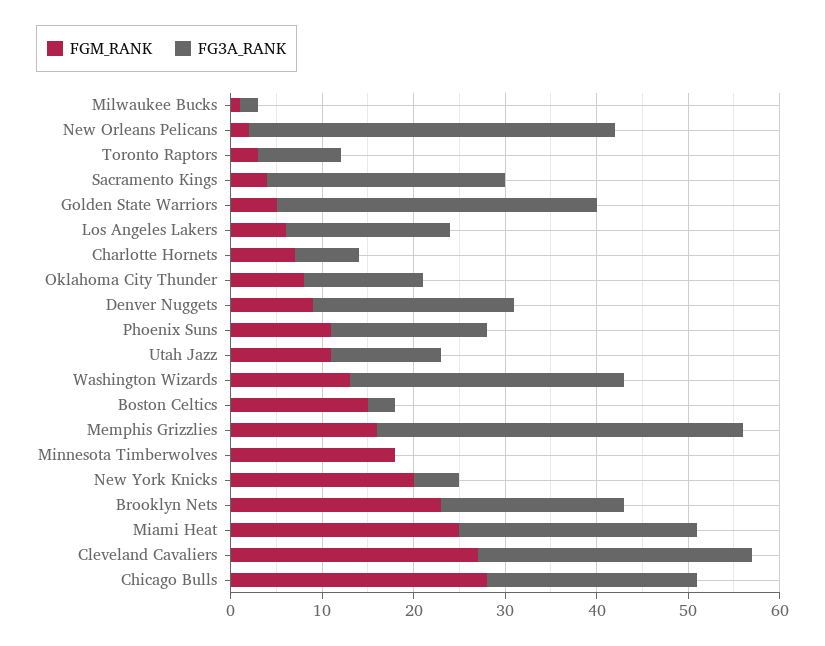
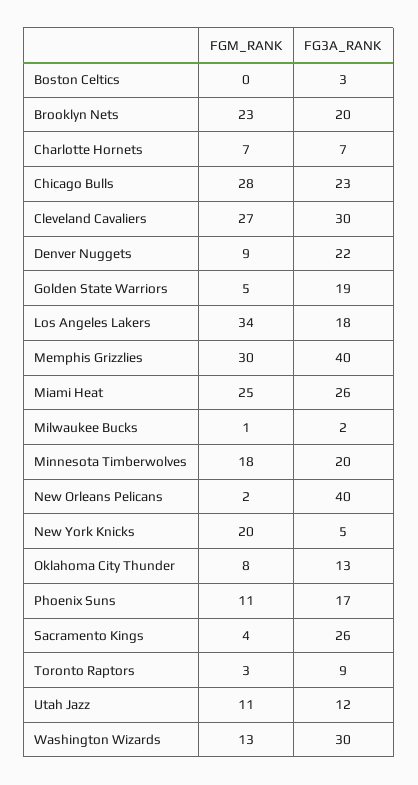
  {
    "FGM_RANK": {
      "Milwaukee Bucks": 1,
      "New Orleans Pelicans": 2,
      "Toronto Raptors": 3,
      "Sacramento Kings": 4,
      "Golden State Warriors": 5,
-     "Los Angeles Lakers": 6,
+     "Los Angeles Lakers": 34,
      "Charlotte Hornets": 7,
      "Oklahoma City Thunder": 8,
      "Denver Nuggets": 9,
      "Phoenix Suns": 11,
      "Utah Jazz": 11,
      "Washington Wizards": 13,
-     "Boston Celtics": 15,
+     "Boston Celtics": 0,
-     "Memphis Grizzlies": 16,
+     "Memphis Grizzlies": 30,
      "Minnesota Timberwolves": 18,
      "New York Knicks": 20,
      "Brooklyn Nets": 23,
      "Miami Heat": 25,
      "Cleveland Cavaliers": 27,
      "Chicago Bulls": 28
    },
    "FG3A_RANK": {
      "Milwaukee Bucks": 2,
      "New Orleans Pelicans": 40,
      "Toronto Raptors": 9,
      "Sacramento Kings": 26,
-     "Golden State Warriors": 35,
+     "Golden State Warriors": 19,
      "Los Angeles Lakers": 18,
      "Charlotte Hornets": 7,
      "Oklahoma City Thunder": 13,
      "Denver Nuggets": 22,
      "Phoenix Suns": 17,
      "Utah Jazz": 12,
      "Washington Wizards": 30,
      "Boston Celtics": 3,
      "Memphis Grizzlies": 40,
-     "Minnesota Timberwolves": 0,
+     "Minnesota Timberwolves": 20,
      "New York Knicks": 5,
      "Brooklyn Nets": 20,
      "Miami Heat": 26,
      "Cleveland Cavaliers": 30,
      "Chicago Bulls": 23
    }
  }

